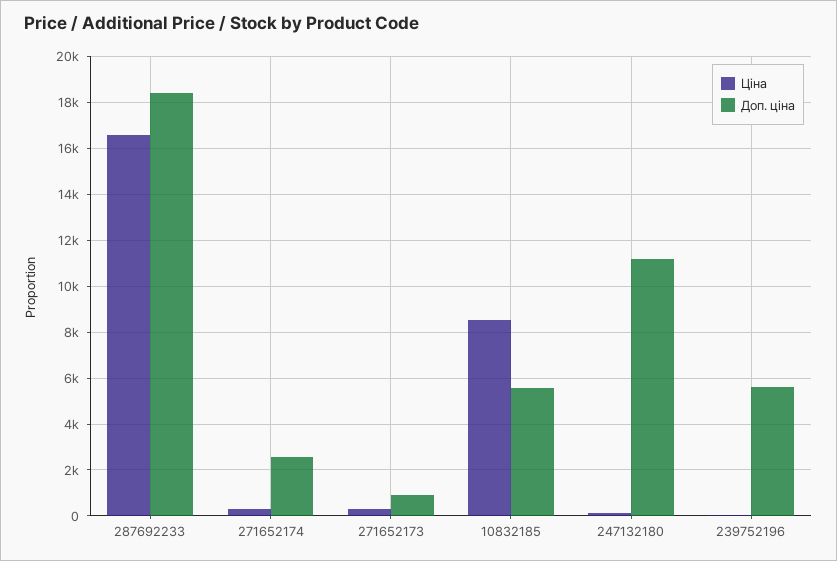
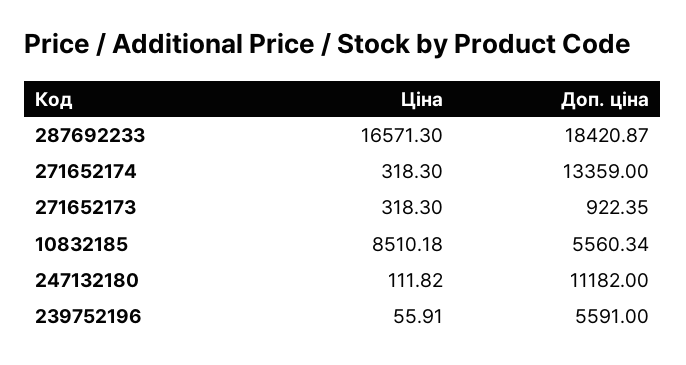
  {
    "Ціна": {
      "287692233": 16571.3,
      "271652174": 318.3,
      "271652173": 318.3,
      "10832185": 8510.18,
      "247132180": 111.82,
      "239752196": 55.91
    },
    "Доп. ціна": {
      "287692233": 18420.87,
-     "271652174": 2500,
+     "271652174": 13359,
      "271652173": 922.35,
      "10832185": 5560.34,
      "247132180": 11182,
      "239752196": 5591
    }
  }

